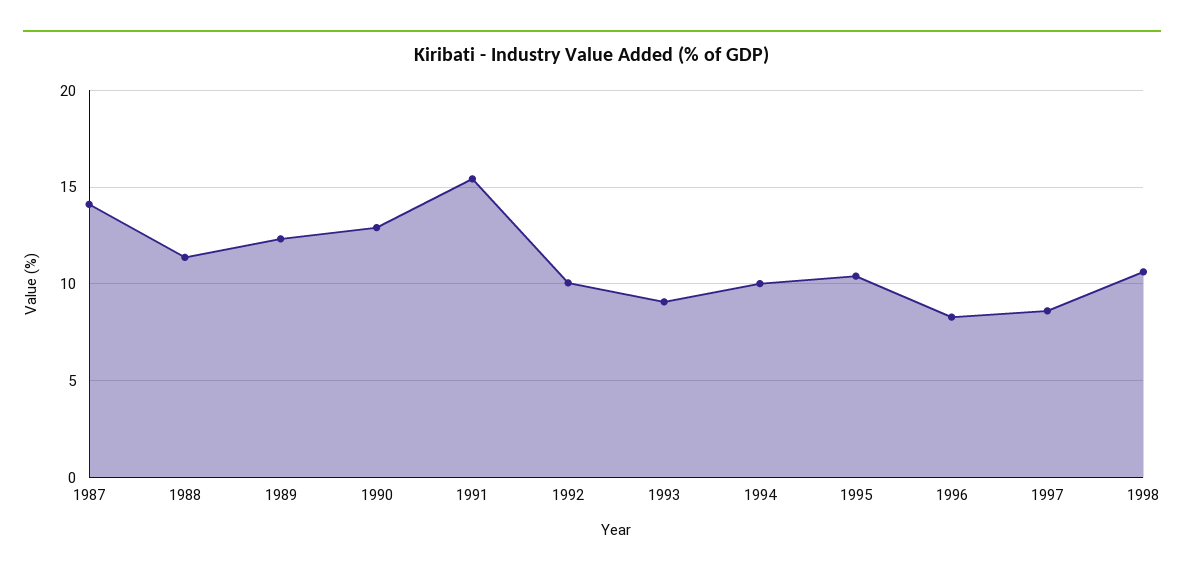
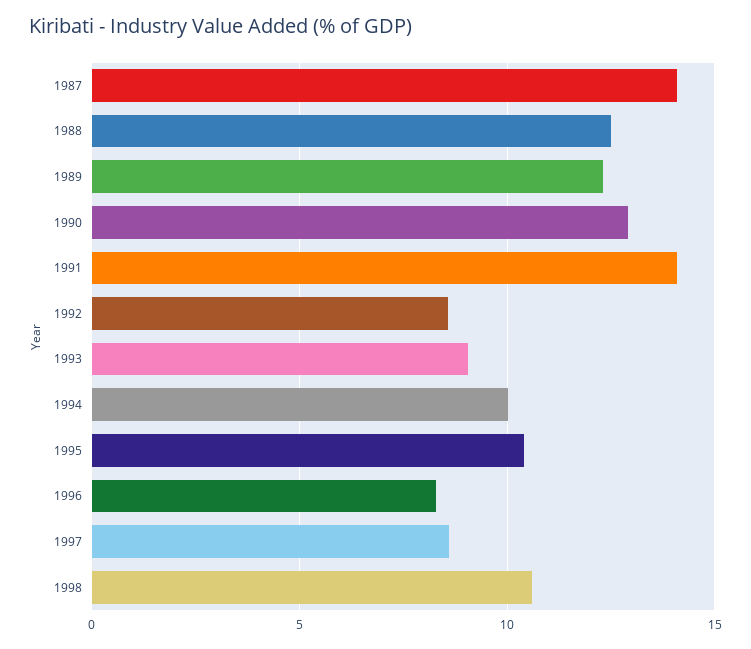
  {
    "1987": 14,
-   "1988": 11.5,
+   "1988": 12.5,
    "1989": 12.5,
    "1990": 13,
-   "1991": 15.5,
+   "1991": 14,
-   "1992": 10,
+   "1992": 8.5,
    "1993": 9,
    "1994": 10,
    "1995": 10.5,
    "1996": 8.5,
    "1997": 8.5,
    "1998": 10.5
  }

